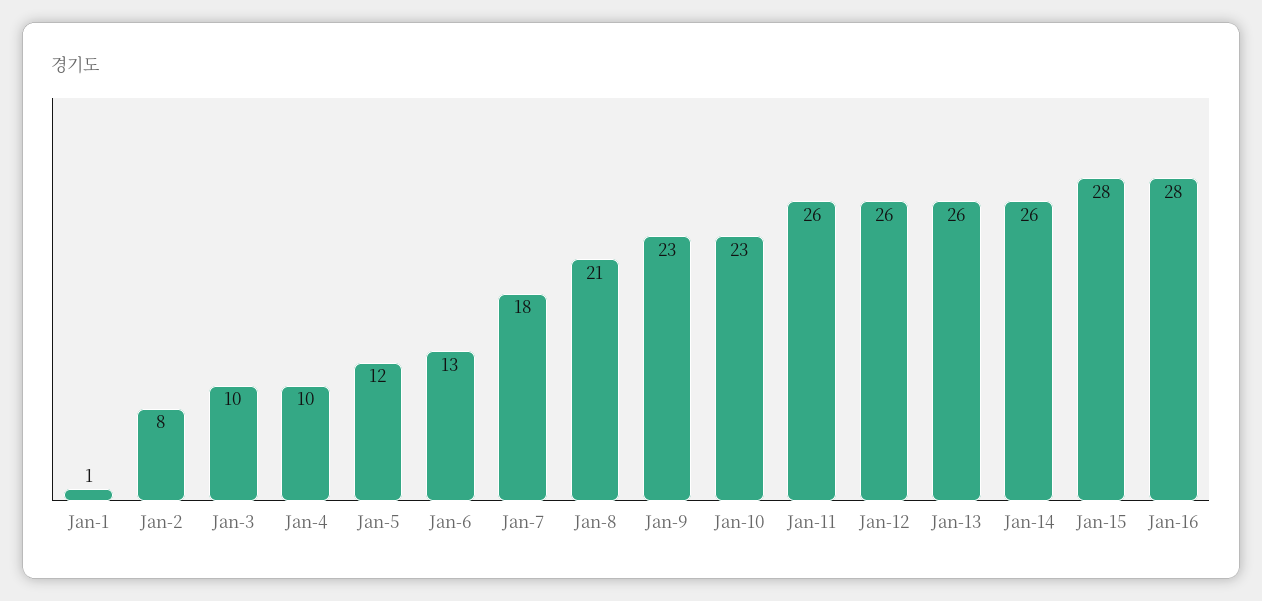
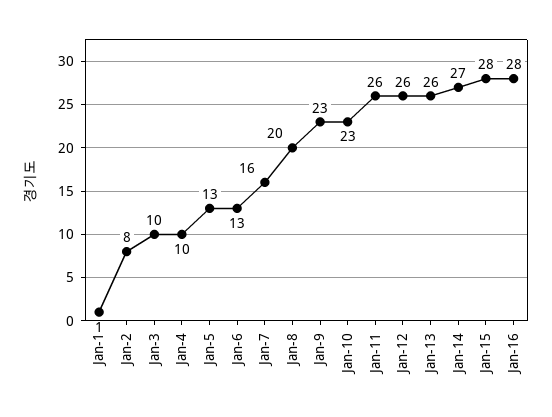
  {
    "Jan-1": 1,
    "Jan-2": 8,
    "Jan-3": 10,
    "Jan-4": 10,
-   "Jan-5": 12,
+   "Jan-5": 13,
    "Jan-6": 13,
-   "Jan-7": 18,
+   "Jan-7": 16,
-   "Jan-8": 21,
+   "Jan-8": 20,
    "Jan-9": 23,
    "Jan-10": 23,
    "Jan-11": 26,
    "Jan-12": 26,
    "Jan-13": 26,
-   "Jan-14": 26,
+   "Jan-14": 27,
    "Jan-15": 28,
    "Jan-16": 28
  }

